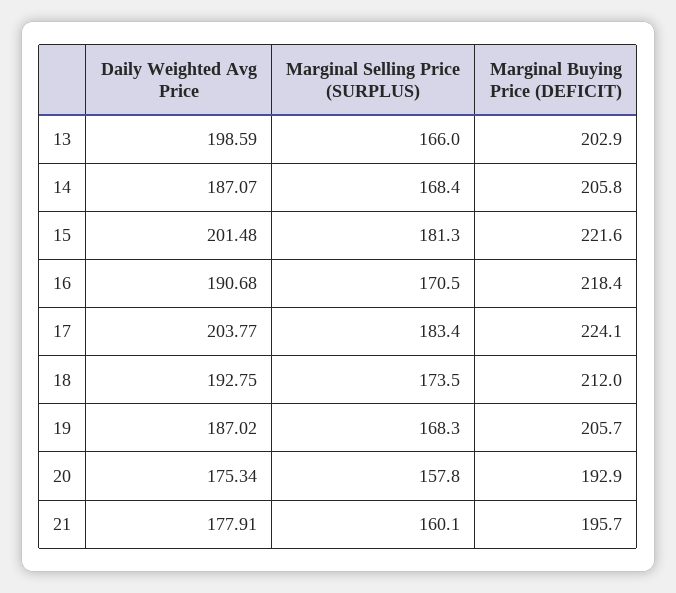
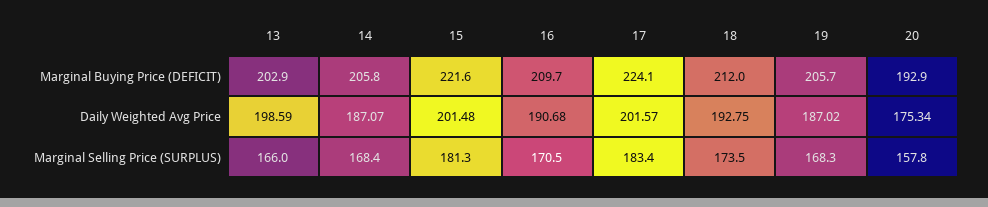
  {
    "Daily Weighted Avg Price": {
      "13": 198.59,
      "14": 187.07,
      "15": 201.48,
      "16": 190.68,
-     "17": 203.77,
+     "17": 201.57,
      "18": 192.75,
      "19": 187.02,
-     "20": 175.34,
+     "20": 175.34
-     "21": 177.91
    },
    "Marginal Selling Price (SURPLUS)": {
      "13": 166,
      "14": 168.4,
      "15": 181.3,
      "16": 170.5,
      "17": 183.4,
      "18": 173.5,
      "19": 168.3,
-     "20": 157.8,
+     "20": 157.8
-     "21": 160.1
    },
    "Marginal Buying Price (DEFICIT)": {
      "13": 202.9,
      "14": 205.8,
      "15": 221.6,
-     "16": 218.4,
+     "16": 209.7,
      "17": 224.1,
      "18": 212,
      "19": 205.7,
-     "20": 192.9,
+     "20": 192.9
-     "21": 195.7
    }
  }

